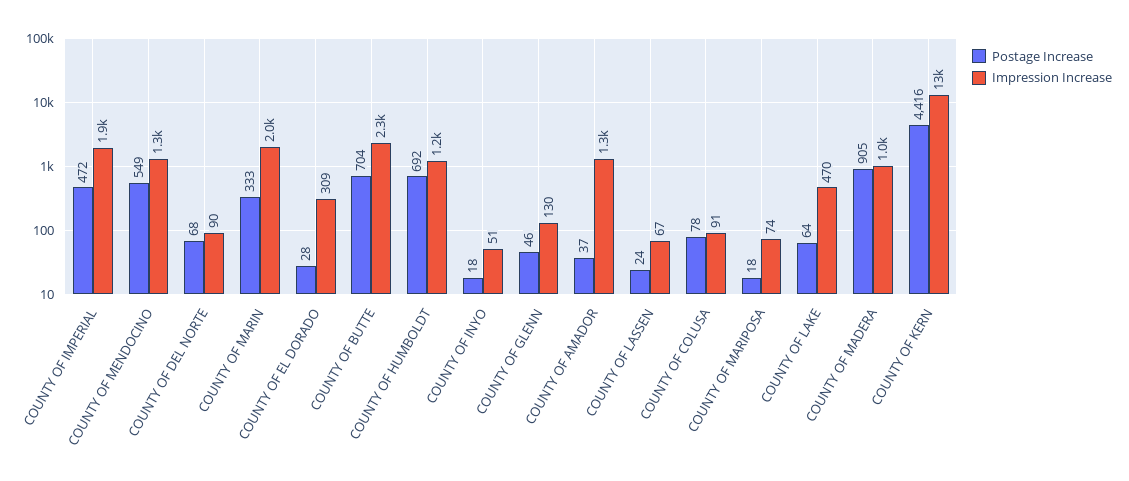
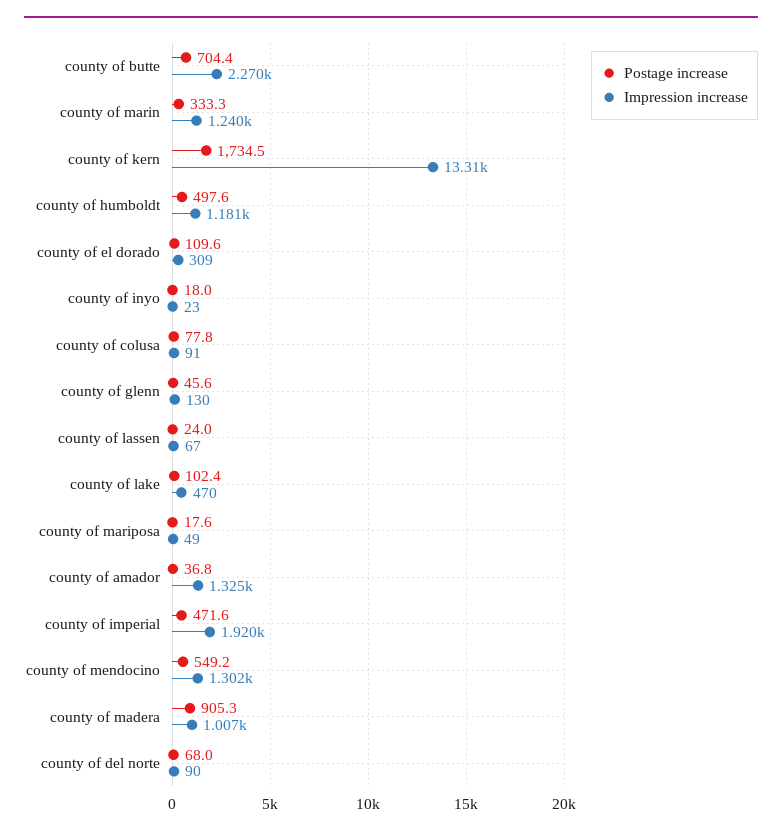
  {
    "Postage Increase": {
      "COUNTY OF IMPERIAL": 471.6,
      "COUNTY OF MENDOCINO": 549.2,
      "COUNTY OF DEL NORTE": 68,
      "COUNTY OF MARIN": 333.3,
-     "COUNTY OF EL DORADO": 28,
+     "COUNTY OF EL DORADO": 109.6,
      "COUNTY OF BUTTE": 704.4,
-     "COUNTY OF HUMBOLDT": 692,
+     "COUNTY OF HUMBOLDT": 497.6,
      "COUNTY OF INYO": 18,
      "COUNTY OF GLENN": 45.6,
      "COUNTY OF AMADOR": 36.8,
      "COUNTY OF LASSEN": 24,
      "COUNTY OF COLUSA": 77.8,
      "COUNTY OF MARIPOSA": 17.6,
-     "COUNTY OF LAKE": 64,
+     "COUNTY OF LAKE": 102.4,
      "COUNTY OF MADERA": 905.3,
-     "COUNTY OF KERN": 4416
+     "COUNTY OF KERN": 1734.5
    },
    "Impression Increase": {
      "COUNTY OF IMPERIAL": 1920,
      "COUNTY OF MENDOCINO": 1302,
      "COUNTY OF DEL NORTE": 90,
-     "COUNTY OF MARIN": 2000,
+     "COUNTY OF MARIN": 1240,
      "COUNTY OF EL DORADO": 309,
      "COUNTY OF BUTTE": 2270,
      "COUNTY OF HUMBOLDT": 1181,
-     "COUNTY OF INYO": 51,
+     "COUNTY OF INYO": 23,
      "COUNTY OF GLENN": 130,
      "COUNTY OF AMADOR": 1325,
      "COUNTY OF LASSEN": 67,
      "COUNTY OF COLUSA": 91,
-     "COUNTY OF MARIPOSA": 74,
+     "COUNTY OF MARIPOSA": 49,
      "COUNTY OF LAKE": 470,
      "COUNTY OF MADERA": 1007,
      "COUNTY OF KERN": 13310
    }
  }

